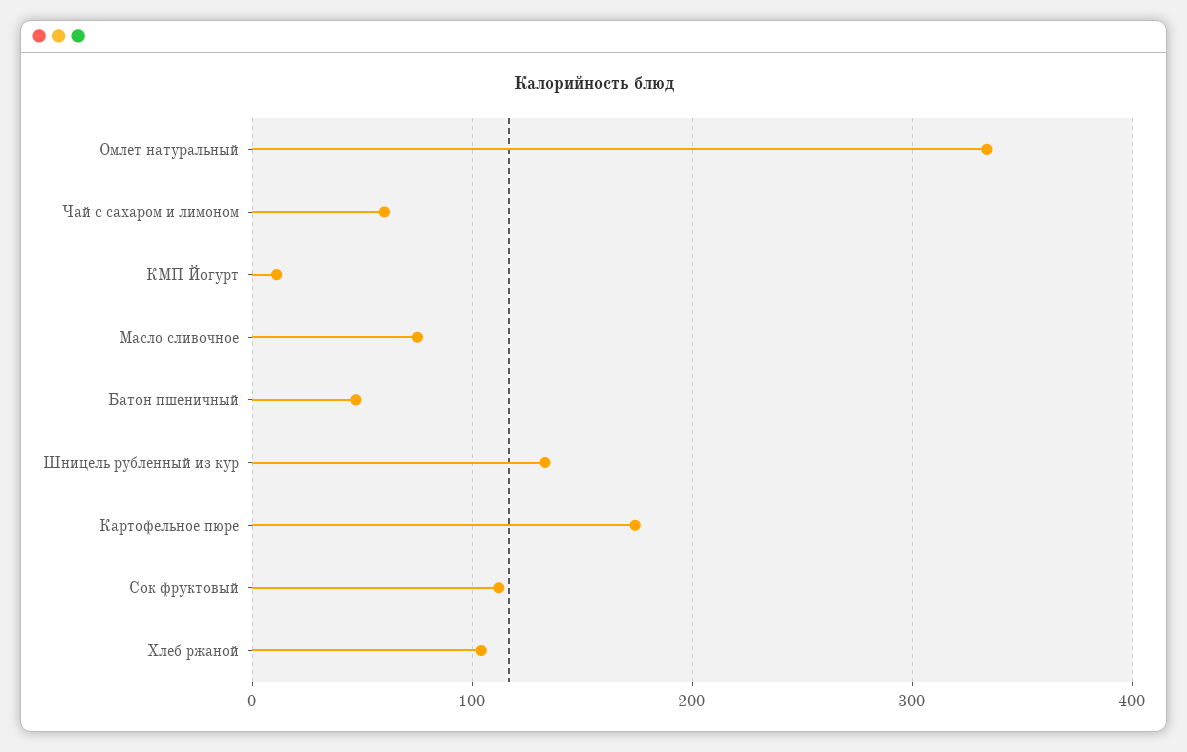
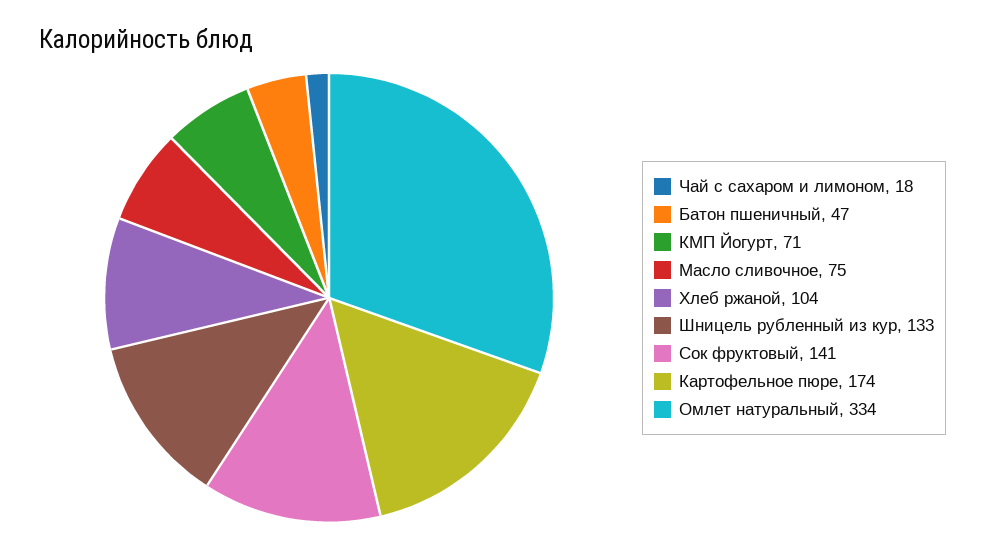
  {
    "Омлет натуральный": 334,
-   "Чай с сахаром и лимоном": 60,
+   "Чай с сахаром и лимоном": 18,
-   "КМП Йогурт": 10,
+   "КМП Йогурт": 71,
    "Масло сливочное": 75,
    "Батон пшеничный": 47,
    "Шницель рубленный из кур": 133,
    "Картофельное пюре": 174,
-   "Сок фруктовый": 110,
+   "Сок фруктовый": 141,
    "Хлеб ржаной": 104
  }

